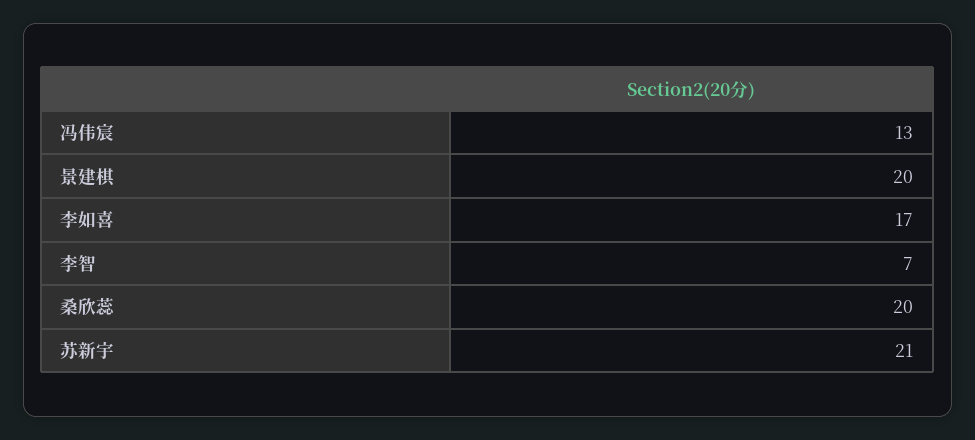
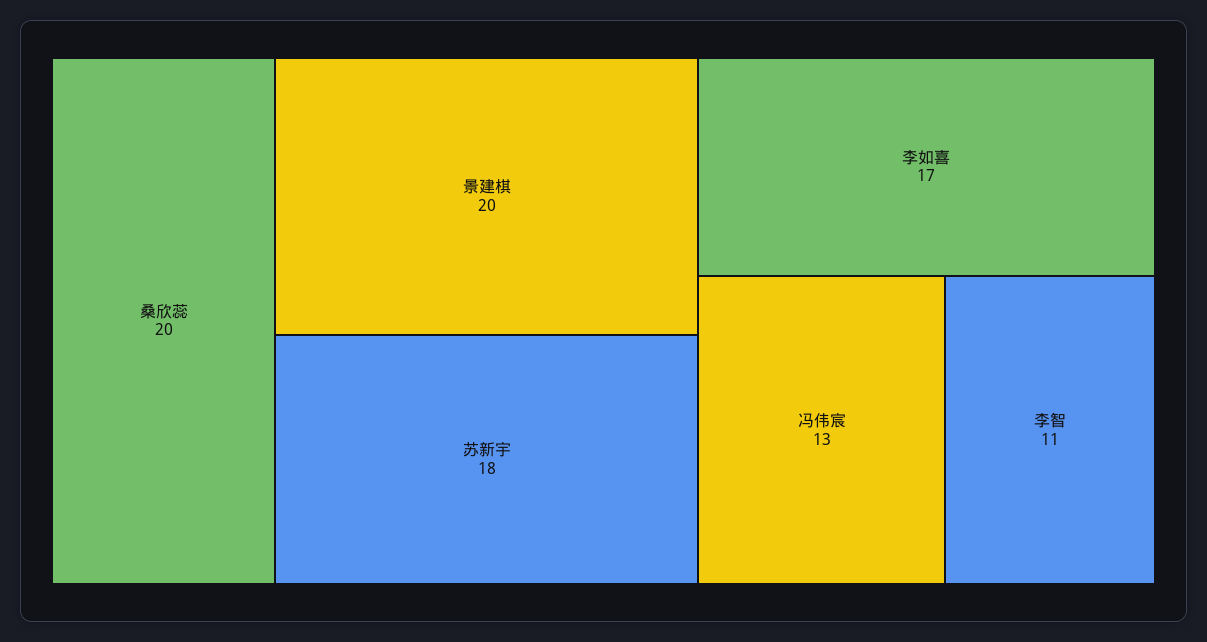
  {
    "冯伟宸": 13,
    "景建棋": 20,
    "李如喜": 17,
-   "李智": 7,
+   "李智": 11,
    "桑欣蕊": 20,
-   "苏新宇": 21
+   "苏新宇": 18
  }

